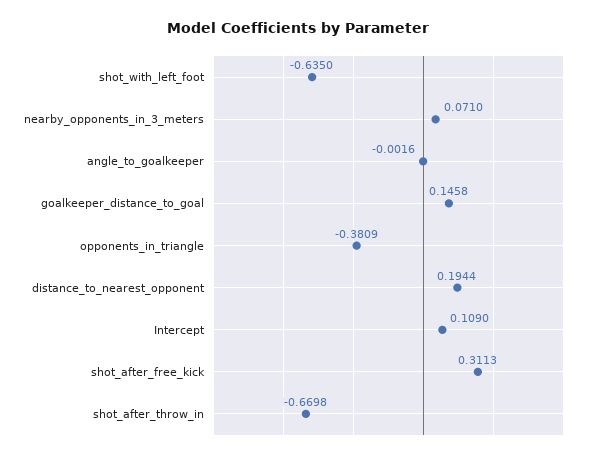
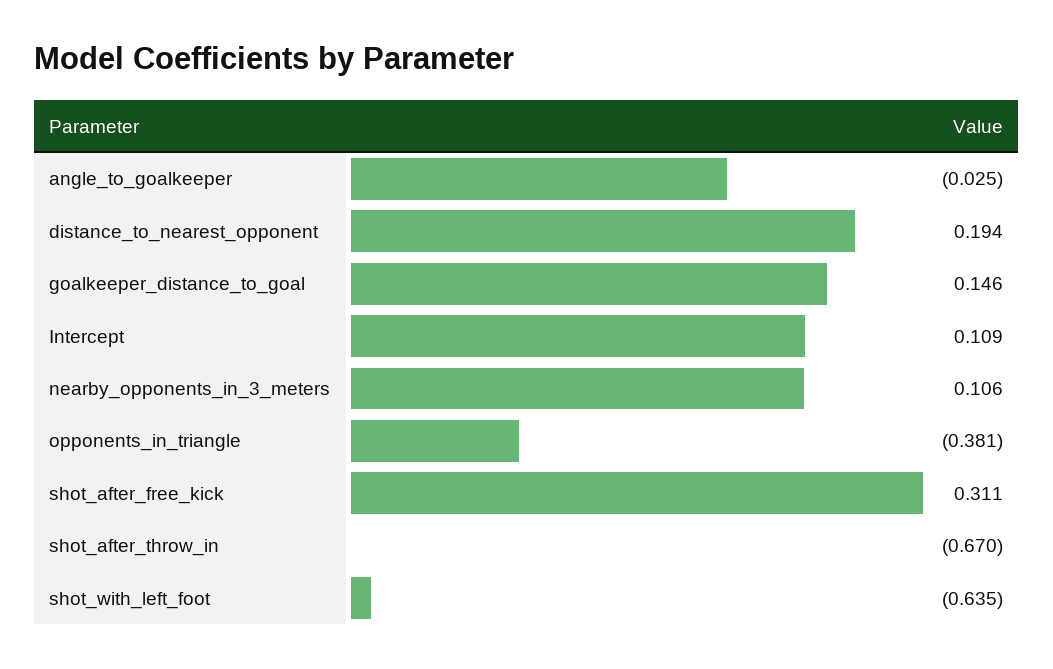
  {
    "shot_with_left_foot": -0.635,
-   "nearby_opponents_in_3_meters": 0.071,
+   "nearby_opponents_in_3_meters": 0.106,
-   "angle_to_goalkeeper": -0.0016,
+   "angle_to_goalkeeper": -0.025,
    "goalkeeper_distance_to_goal": 0.1458,
    "opponents_in_triangle": -0.3809,
    "distance_to_nearest_opponent": 0.1944,
    "Intercept": 0.109,
    "shot_after_free_kick": 0.3113,
    "shot_after_throw_in": -0.6698
  }

